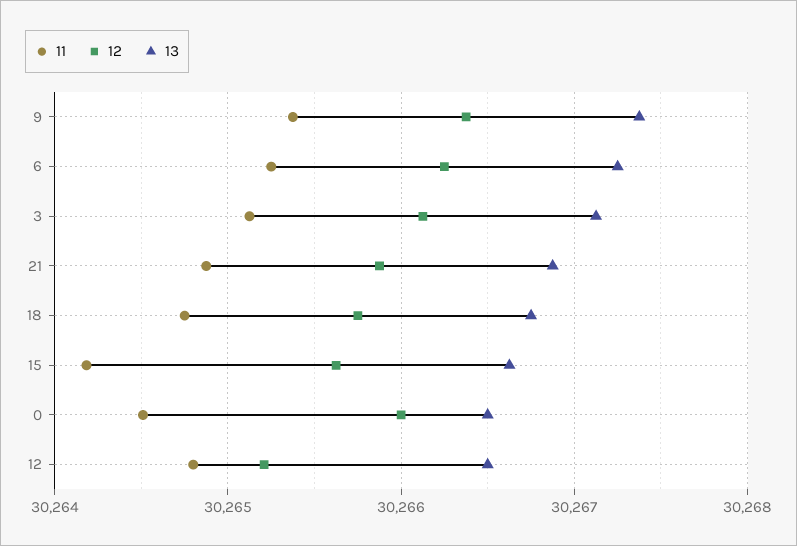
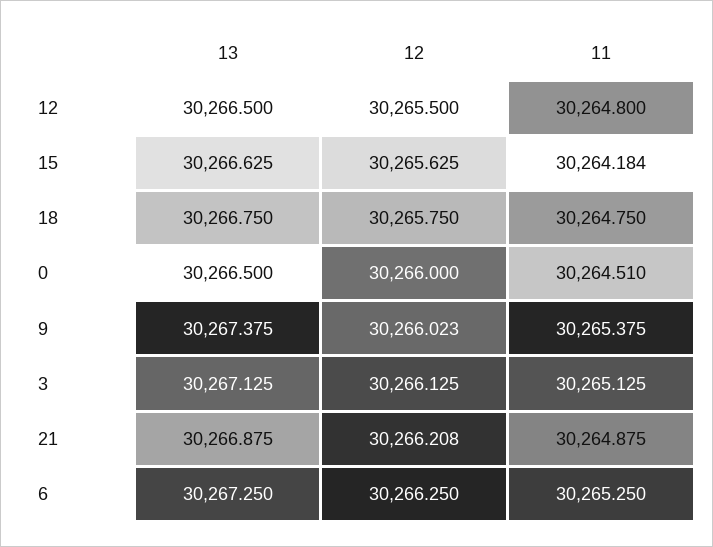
  {
    "11": {
      "9": 30265.375,
      "6": 30265.25,
      "3": 30265.125,
      "21": 30264.875,
      "18": 30264.75,
      "15": 30264.184,
      "0": 30264.51,
      "12": 30264.8
    },
    "12": {
-     "9": 30266.4,
+     "9": 30266.023,
      "6": 30266.25,
      "3": 30266.125,
-     "21": 30265.9,
+     "21": 30266.208,
      "18": 30265.75,
      "15": 30265.625,
      "0": 30266,
-     "12": 30265.2
+     "12": 30265.5
    },
    "13": {
      "9": 30267.375,
      "6": 30267.25,
      "3": 30267.125,
      "21": 30266.875,
      "18": 30266.75,
      "15": 30266.625,
      "0": 30266.5,
      "12": 30266.5
    }
  }

